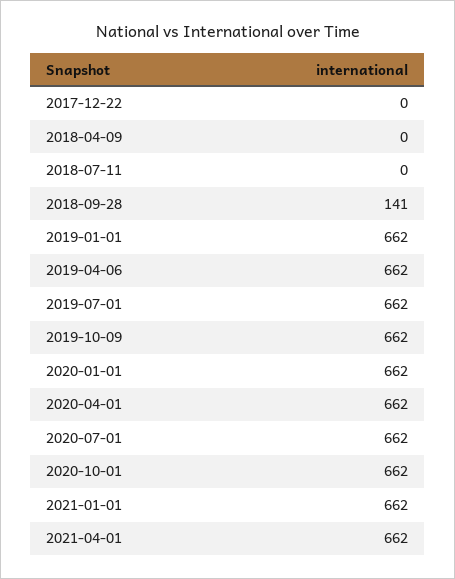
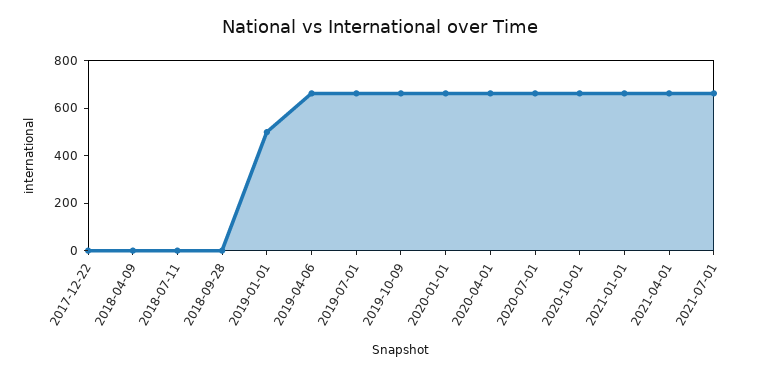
  {
    "2017-12-22": 0,
    "2018-04-09": 0,
    "2018-07-11": 0,
-   "2018-09-28": 141,
+   "2018-09-28": 0,
-   "2019-01-01": 662,
+   "2019-01-01": 500,
    "2019-04-06": 662,
    "2019-07-01": 662,
    "2019-10-09": 662,
    "2020-01-01": 662,
    "2020-04-01": 662,
    "2020-07-01": 662,
    "2020-10-01": 662,
    "2021-01-01": 662,
-   "2021-04-01": 662
+   "2021-04-01": 662,
+   "2021-07-01": 650
  }

